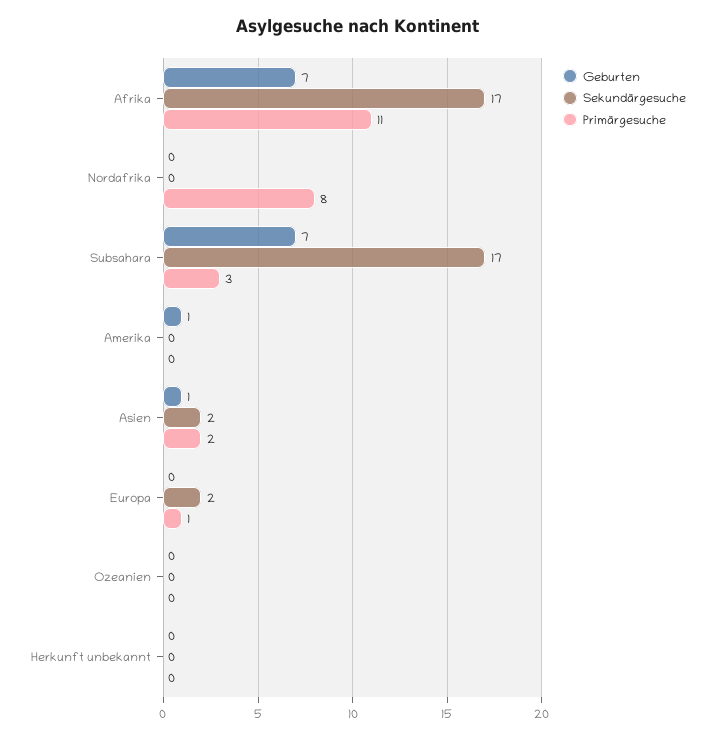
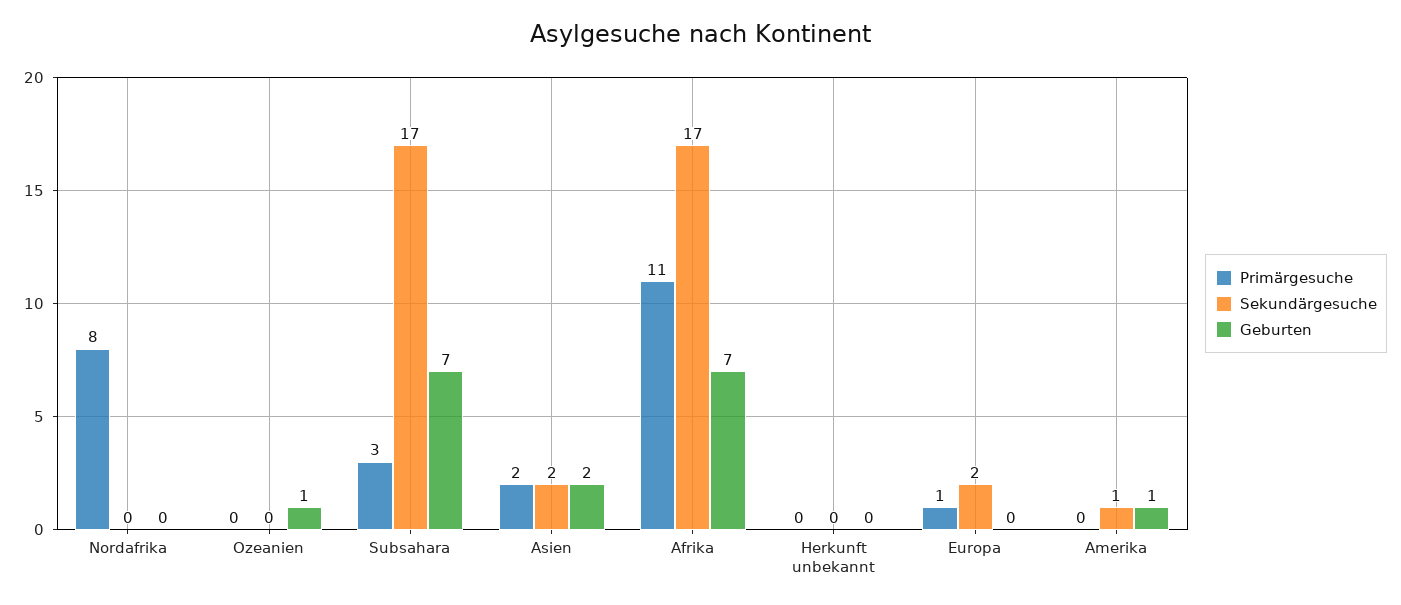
  {
    "Geburten": {
      "Afrika": 7,
      "Nordafrika": 0,
      "Subsahara": 7,
      "Amerika": 1,
-     "Asien": 1,
+     "Asien": 2,
      "Europa": 0,
-     "Ozeanien": 0,
+     "Ozeanien": 1,
      "Herkunft unbekannt": 0
    },
    "Sekundärgesuche": {
      "Afrika": 17,
      "Nordafrika": 0,
      "Subsahara": 17,
-     "Amerika": 0,
+     "Amerika": 1,
      "Asien": 2,
      "Europa": 2,
      "Ozeanien": 0,
      "Herkunft unbekannt": 0
    },
    "Primärgesuche": {
      "Afrika": 11,
      "Nordafrika": 8,
      "Subsahara": 3,
      "Amerika": 0,
      "Asien": 2,
      "Europa": 1,
      "Ozeanien": 0,
      "Herkunft unbekannt": 0
    }
  }

